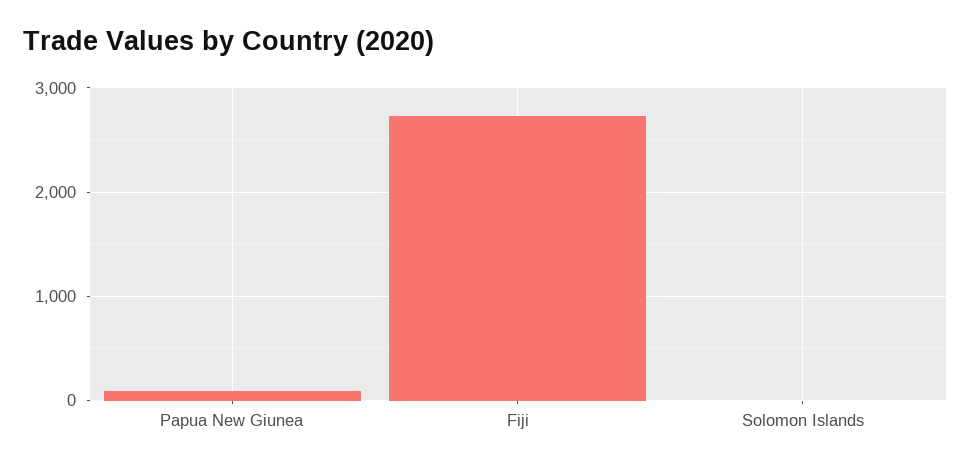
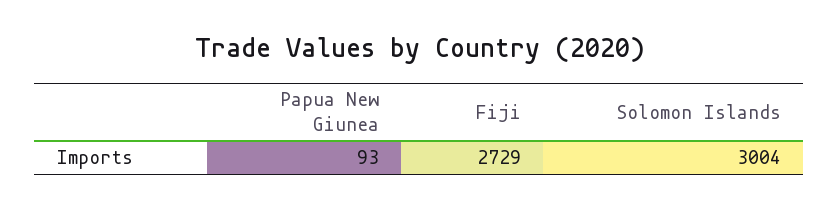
  {
    "Papua New Giunea": 93,
    "Fiji": 2729,
-   "Solomon Islands": 0
+   "Solomon Islands": 3004
  }

